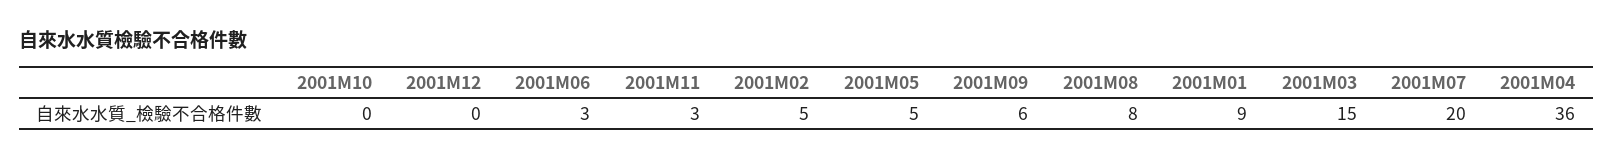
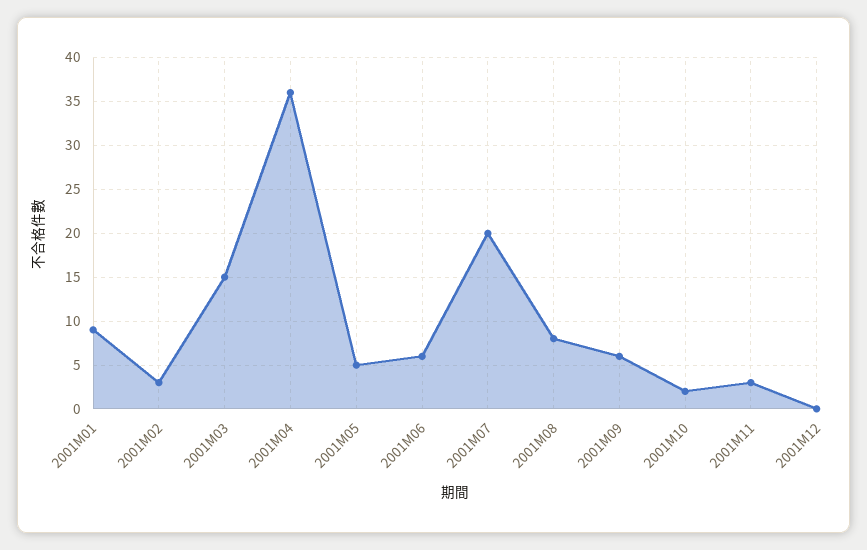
  {
-   "2001M10": 0,
+   "2001M10": 2,
    "2001M12": 0,
-   "2001M06": 3,
+   "2001M06": 6,
    "2001M11": 3,
-   "2001M02": 5,
+   "2001M02": 3,
    "2001M05": 5,
    "2001M09": 6,
    "2001M08": 8,
    "2001M01": 9,
    "2001M03": 15,
    "2001M07": 20,
    "2001M04": 36
  }

